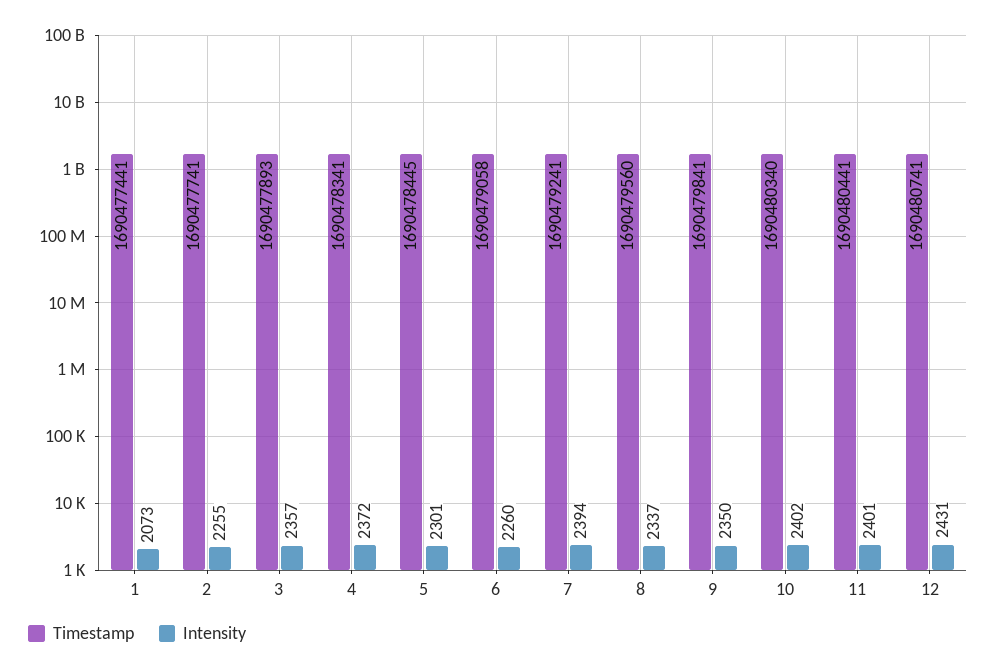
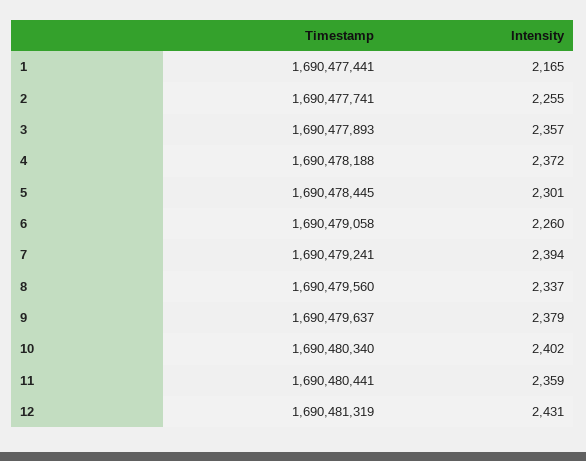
  {
    "Timestamp": {
      "1": 1690477441,
      "2": 1690477741,
      "3": 1690477893,
-     "4": 1690478341,
+     "4": 1690478188,
      "5": 1690478445,
      "6": 1690479058,
      "7": 1690479241,
      "8": 1690479560,
-     "9": 1690479841,
+     "9": 1690479637,
      "10": 1690480340,
      "11": 1690480441,
-     "12": 1690480741
+     "12": 1690481319
    },
    "Intensity": {
-     "1": 2073,
+     "1": 2165,
      "2": 2255,
      "3": 2357,
      "4": 2372,
      "5": 2301,
      "6": 2260,
      "7": 2394,
      "8": 2337,
-     "9": 2350,
+     "9": 2379,
      "10": 2402,
-     "11": 2401,
+     "11": 2359,
      "12": 2431
    }
  }

